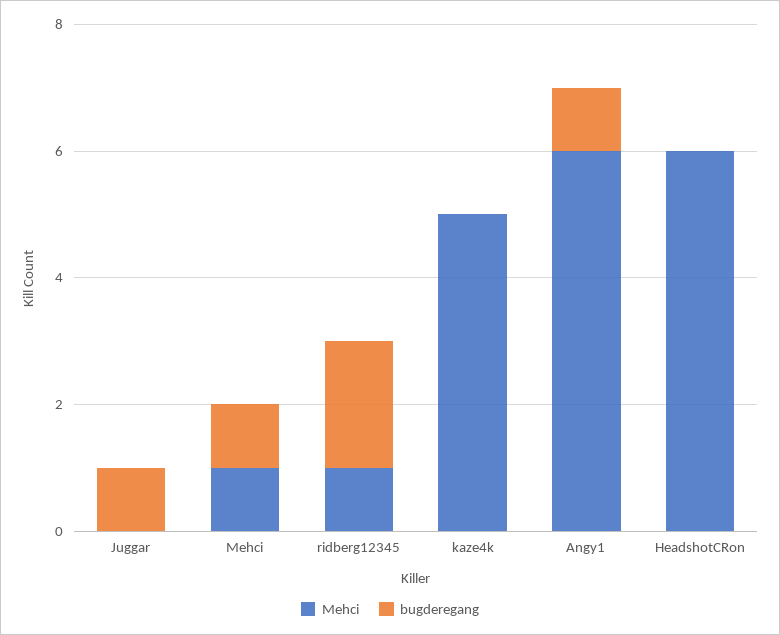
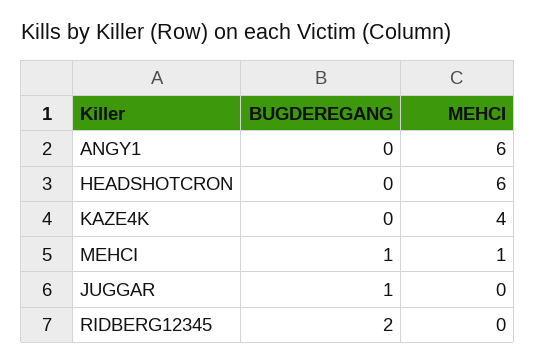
  {
    "Mehci": {
      "Juggar": 0,
      "Mehci": 1,
-     "ridberg12345": 1,
+     "ridberg12345": 0,
-     "kaze4k": 5,
+     "kaze4k": 4,
      "Angy1": 6,
      "HeadshotCRon": 6
    },
    "bugderegang": {
      "Juggar": 1,
      "Mehci": 1,
      "ridberg12345": 2,
      "kaze4k": 0,
-     "Angy1": 1,
+     "Angy1": 0,
      "HeadshotCRon": 0
    }
  }

